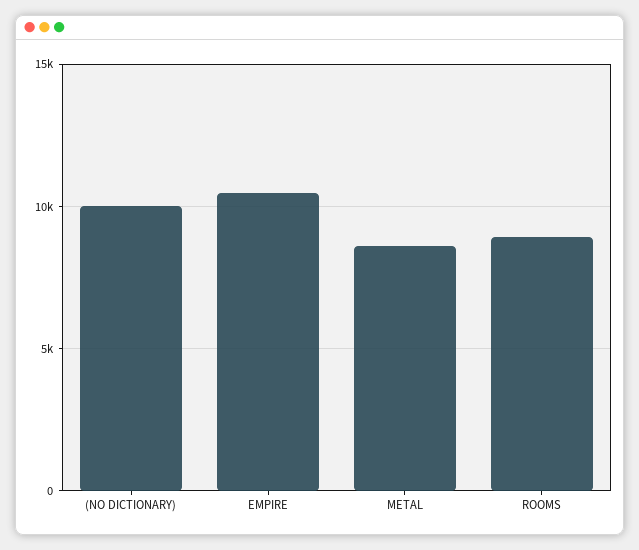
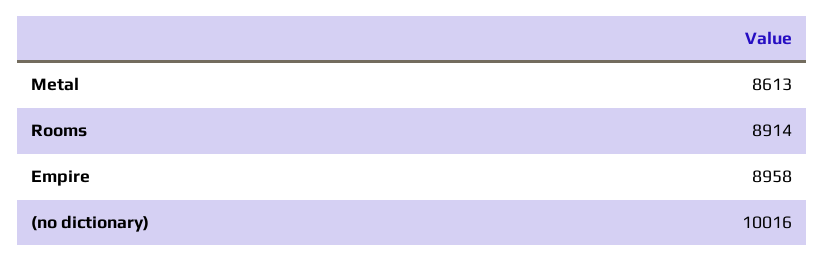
  {
    "(NO DICTIONARY)": 10016,
-   "EMPIRE": 10500,
+   "EMPIRE": 8958,
    "METAL": 8613,
    "ROOMS": 8914
  }

